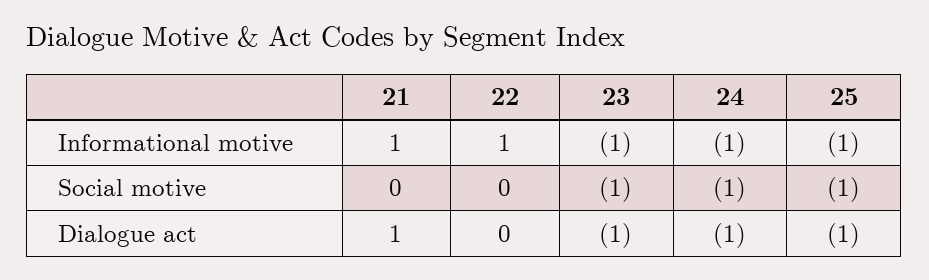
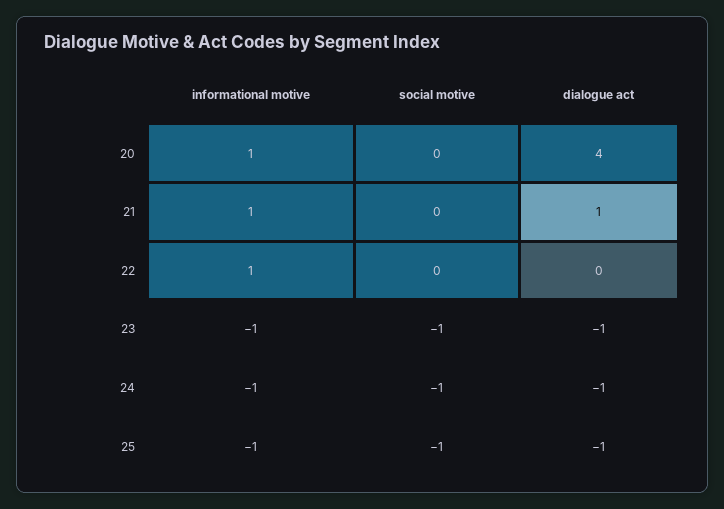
  {
    "21": {
      "Informational motive": 1,
      "Social motive": 0,
      "Dialogue act": 1
    },
    "22": {
      "Informational motive": 1,
      "Social motive": 0,
      "Dialogue act": 0
    },
    "23": {
      "Informational motive": -1,
      "Social motive": -1,
      "Dialogue act": -1
    },
    "24": {
      "Informational motive": -1,
      "Social motive": -1,
      "Dialogue act": -1
    },
    "25": {
      "Informational motive": -1,
      "Social motive": -1,
      "Dialogue act": -1
-   }
+   },
+   "20": {
+     "Informational motive": 1,
+     "Social motive": 0,
+     "Dialogue act": 4
+   }
  }

